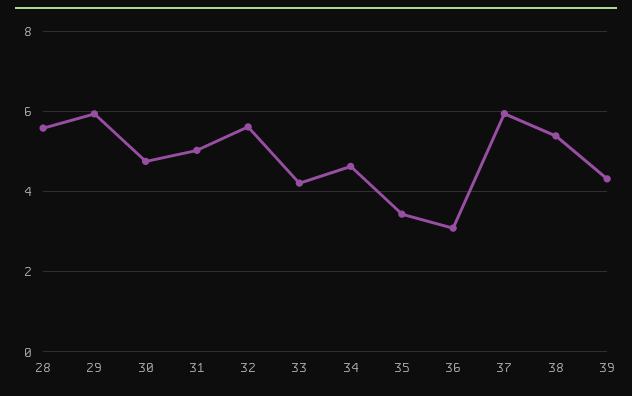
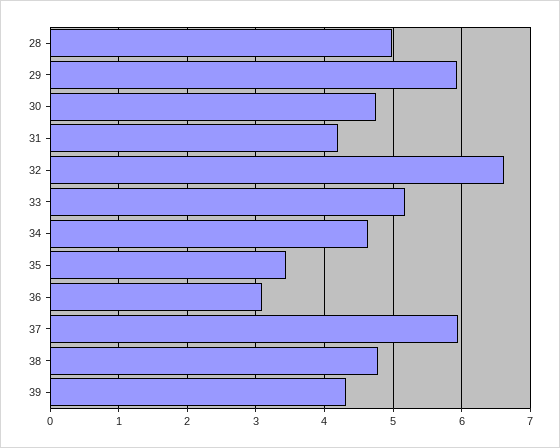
  {
-   "28": 5.6,
+   "28": 5,
    "29": 5.9,
    "30": 4.8,
-   "31": 5,
+   "31": 4.2,
-   "32": 5.6,
+   "32": 6.6,
-   "33": 4.2,
+   "33": 5.2,
    "34": 4.6,
    "35": 3.4,
    "36": 3.1,
    "37": 5.9,
-   "38": 5.4,
+   "38": 4.8,
    "39": 4.3
  }

